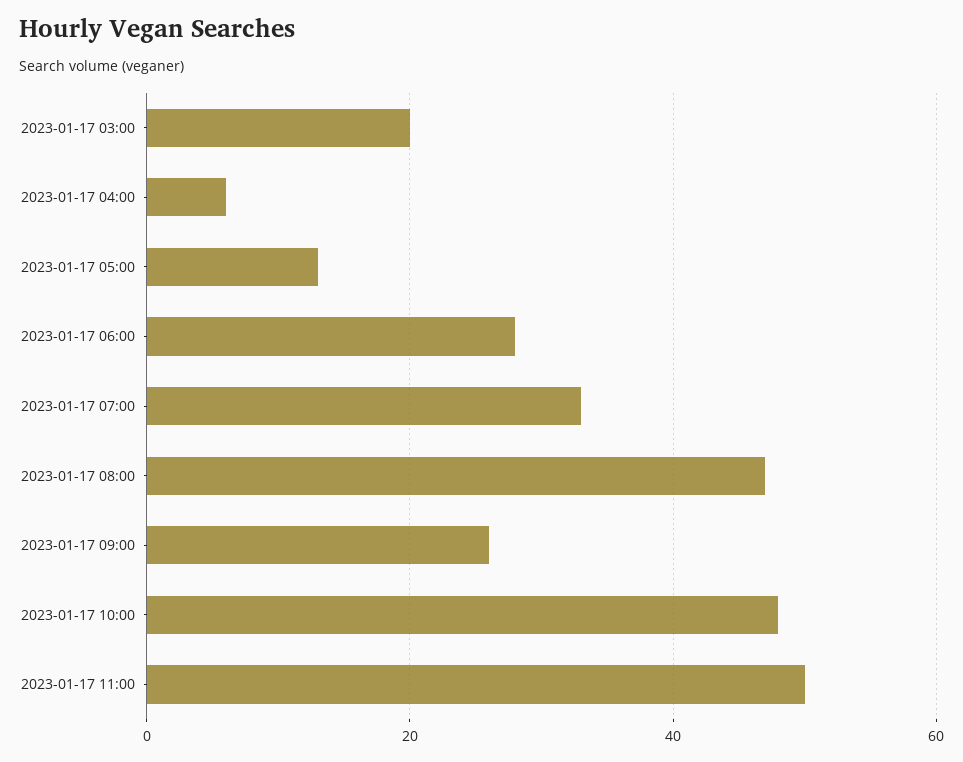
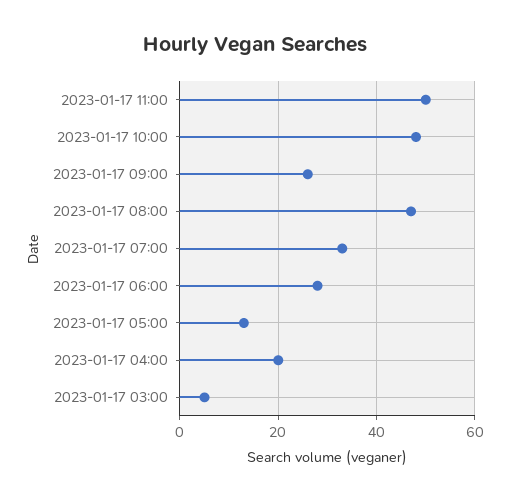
  {
-   "2023-01-17 03:00": 20,
+   "2023-01-17 03:00": 5,
-   "2023-01-17 04:00": 5,
+   "2023-01-17 04:00": 20,
    "2023-01-17 05:00": 15,
    "2023-01-17 06:00": 30,
    "2023-01-17 07:00": 35,
    "2023-01-17 08:00": 45,
    "2023-01-17 09:00": 25,
    "2023-01-17 10:00": 50,
    "2023-01-17 11:00": 50
  }

